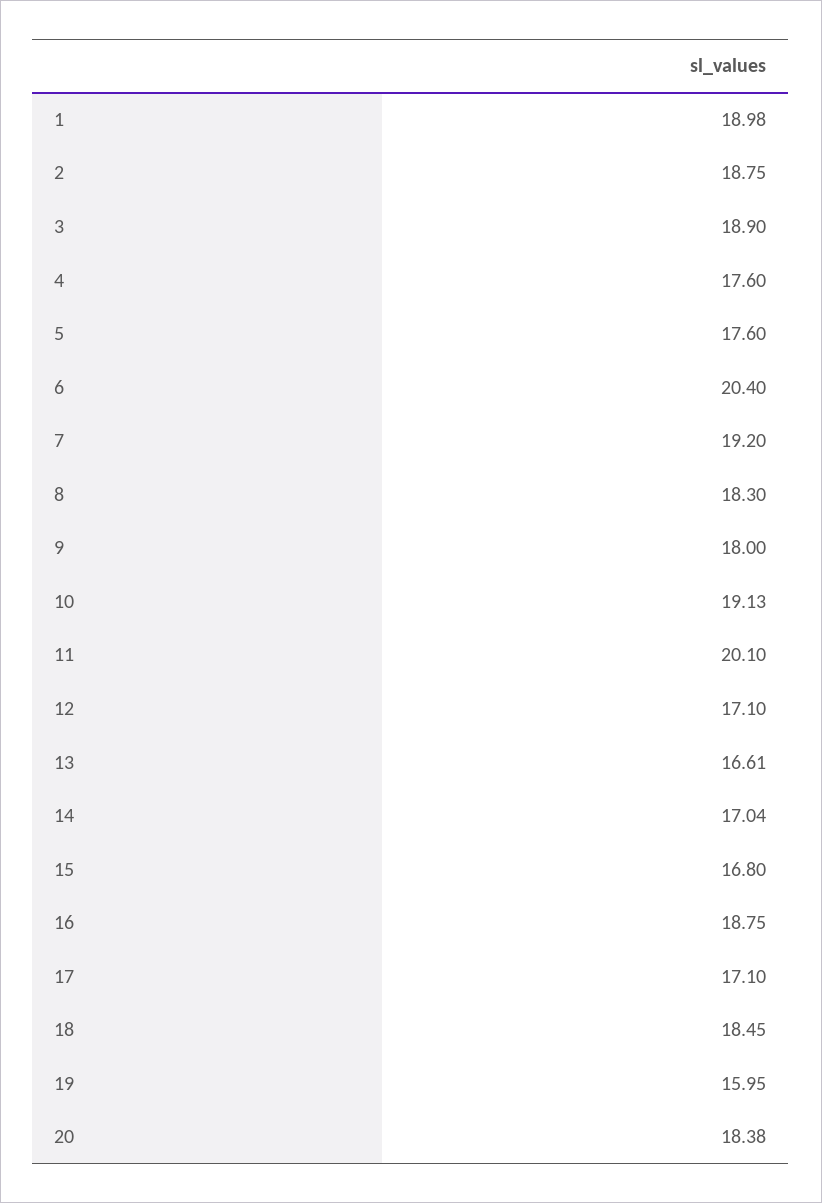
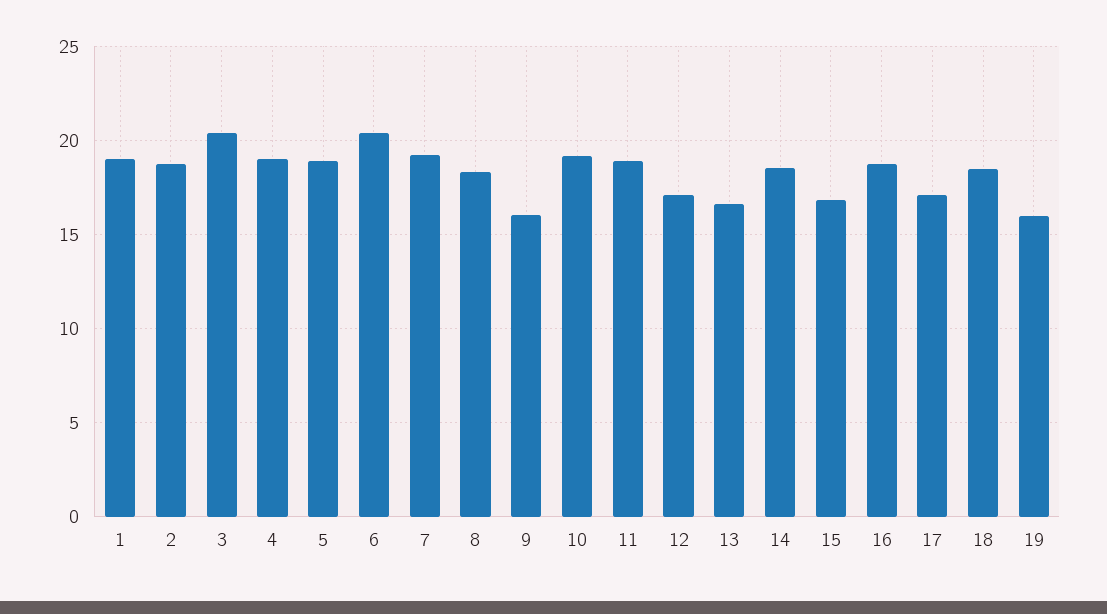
  {
    "1": 18.98,
    "2": 18.75,
-   "3": 18.9,
+   "3": 20.5,
-   "4": 17.6,
+   "4": 19,
-   "5": 17.6,
+   "5": 19,
    "6": 20.4,
    "7": 19.2,
    "8": 18.3,
-   "9": 18,
+   "9": 16,
    "10": 19.13,
-   "11": 20.1,
+   "11": 19,
    "12": 17.1,
    "13": 16.61,
-   "14": 17.04,
+   "14": 18.5,
    "15": 16.8,
    "16": 18.75,
    "17": 17.1,
    "18": 18.45,
-   "19": 15.95,
+   "19": 15.95
-   "20": 18.38
  }

